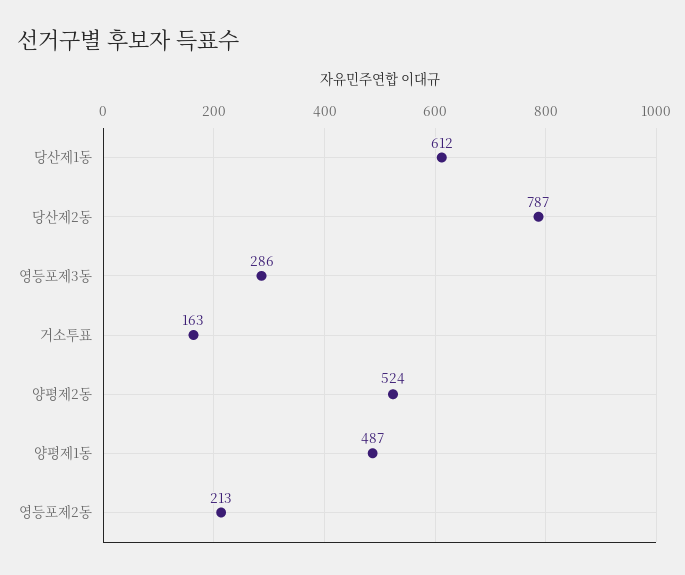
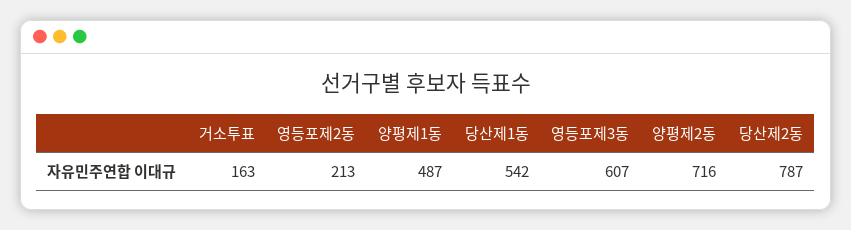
  {
-   "당산제1동": 612,
+   "당산제1동": 542,
    "당산제2동": 787,
-   "영등포제3동": 286,
+   "영등포제3동": 607,
    "거소투표": 163,
-   "양평제2동": 524,
+   "양평제2동": 716,
    "양평제1동": 487,
    "영등포제2동": 213
  }

